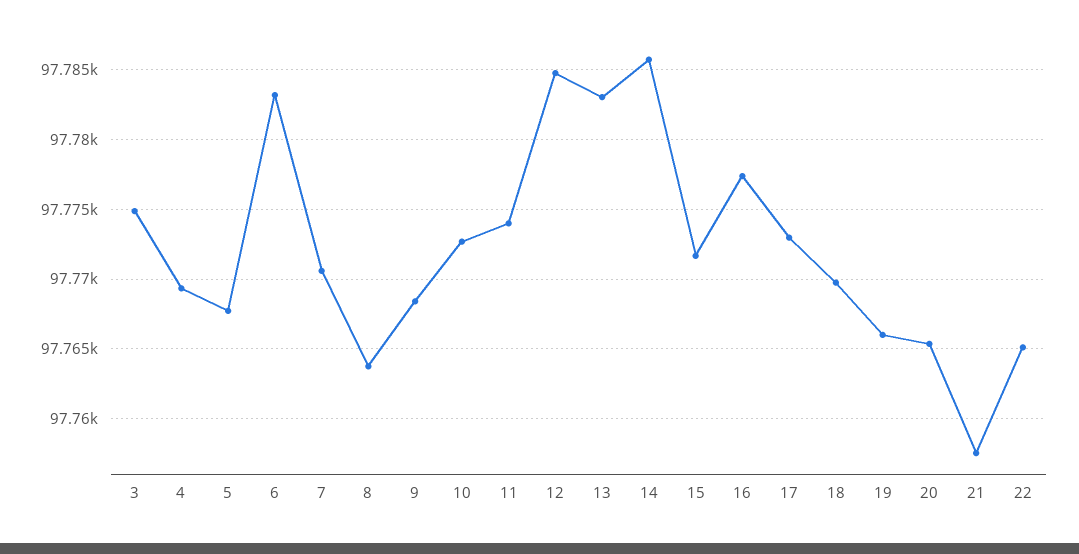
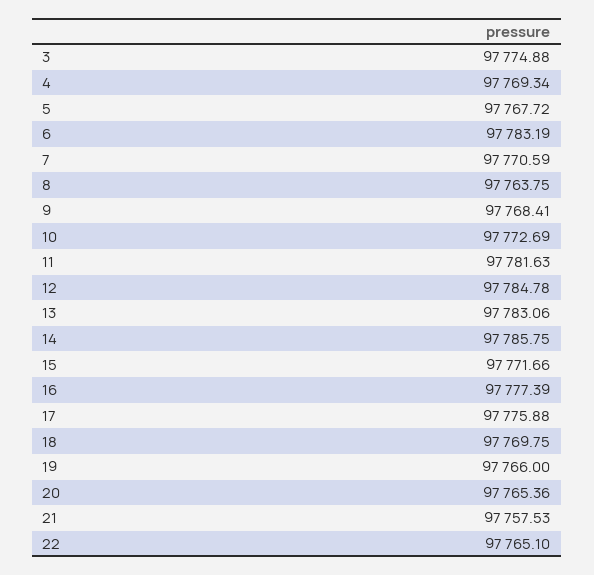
  {
    "3": 97774.88,
    "4": 97769.34,
    "5": 97767.72,
    "6": 97783.19,
    "7": 97770.59,
    "8": 97763.75,
    "9": 97768.41,
    "10": 97772.69,
-   "11": 97774,
+   "11": 97781.63,
    "12": 97784.78,
    "13": 97783.06,
    "14": 97785.75,
    "15": 97771.66,
    "16": 97777.39,
-   "17": 97773,
+   "17": 97775.88,
    "18": 97769.75,
    "19": 97766,
    "20": 97765.36,
    "21": 97757.53,
    "22": 97765.1
  }

